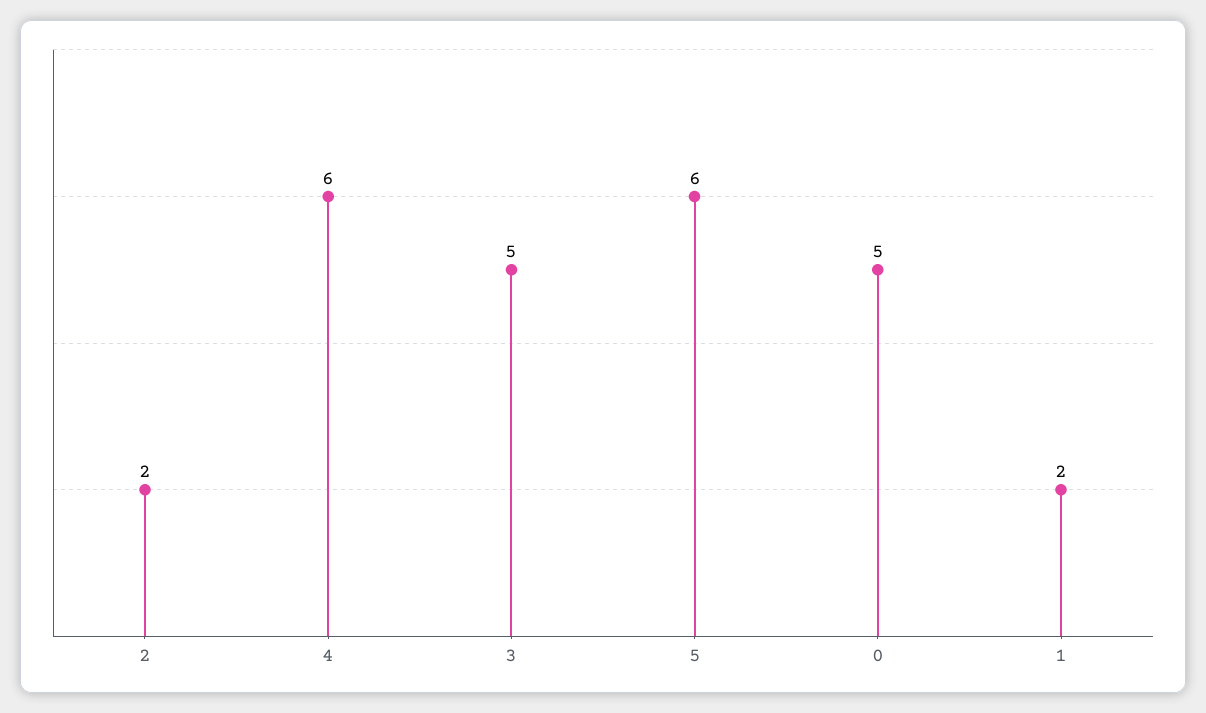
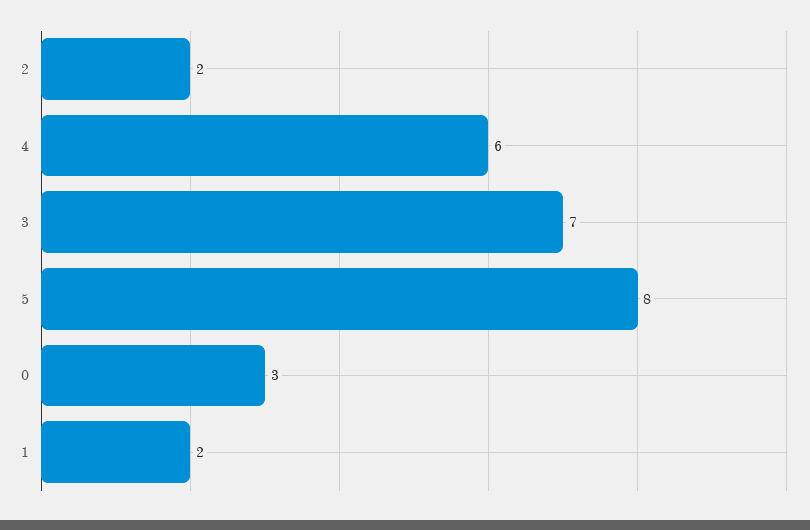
  {
    "2": 2,
    "4": 6,
-   "3": 5,
+   "3": 7,
-   "5": 6,
+   "5": 8,
-   "0": 5,
+   "0": 3,
    "1": 2
  }

